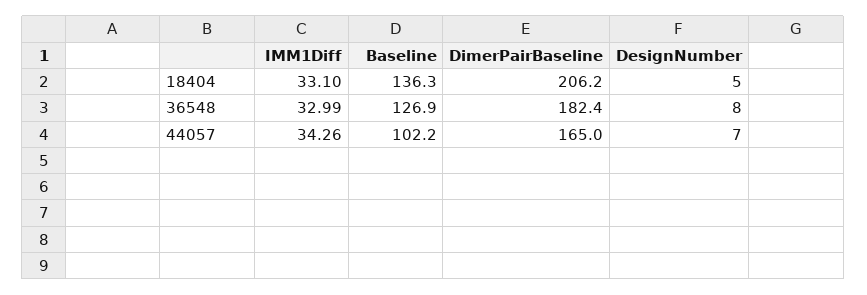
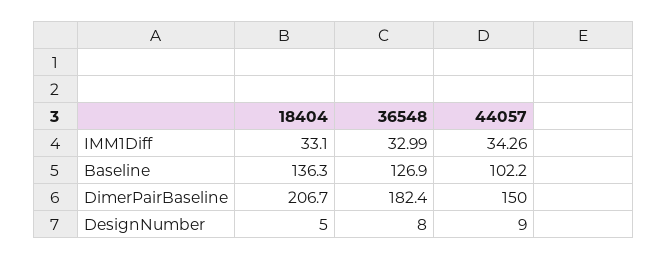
  {
    "IMM1Diff": {
      "18404": 33.1,
      "36548": 32.99,
      "44057": 34.26
    },
    "Baseline": {
      "18404": 136.3,
      "36548": 126.9,
      "44057": 102.2
    },
    "DimerPairBaseline": {
-     "18404": 206.2,
+     "18404": 206.7,
      "36548": 182.4,
-     "44057": 165
+     "44057": 150
    },
    "DesignNumber": {
      "18404": 5,
      "36548": 8,
-     "44057": 7
+     "44057": 9
    }
  }

